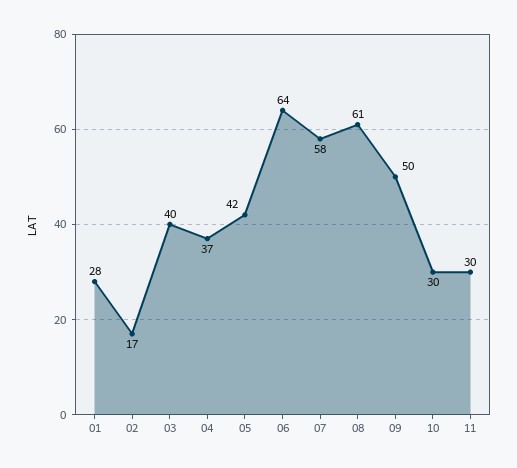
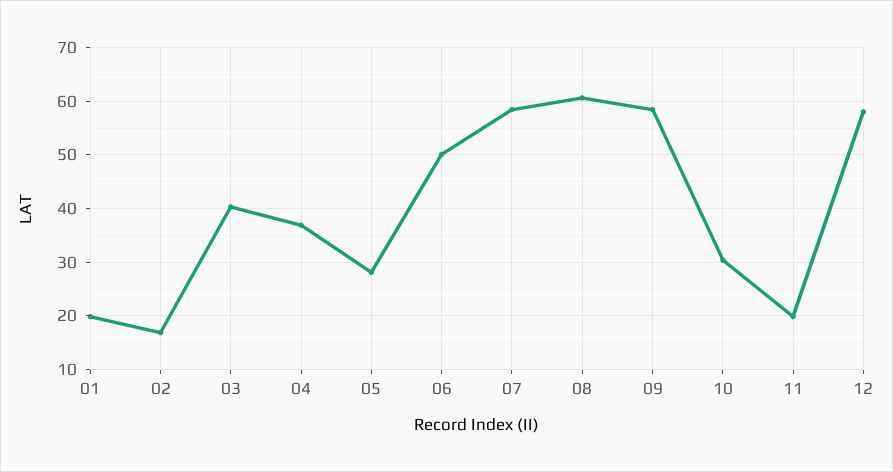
  {
-   "01": 28,
+   "01": 20,
    "02": 17,
    "03": 40,
    "04": 37,
-   "05": 42,
+   "05": 28,
-   "06": 64,
+   "06": 50,
    "07": 58,
    "08": 61,
-   "09": 50,
+   "09": 58,
    "10": 30,
-   "11": 30
+   "11": 20,
+   "12": 58
  }

